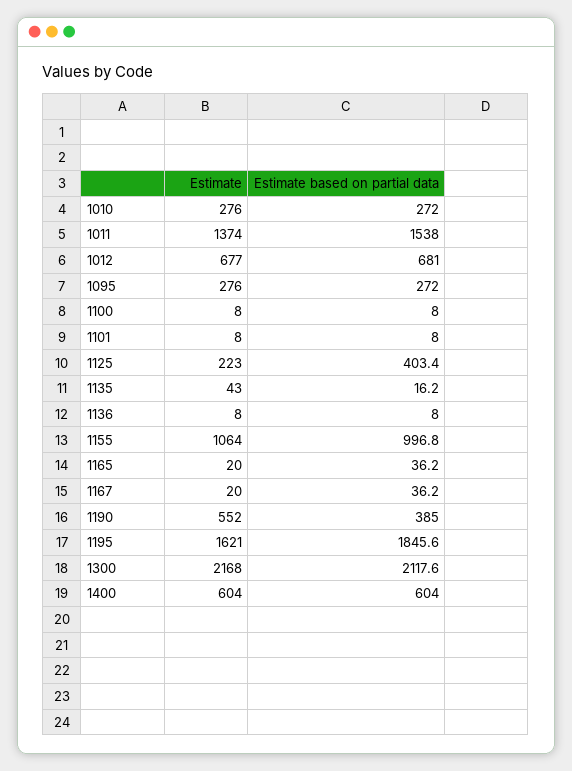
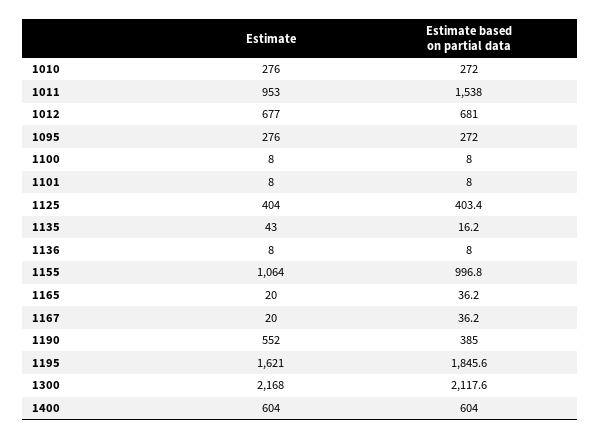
  {
    "Estimate": {
      "1010": 276,
-     "1011": 1374,
+     "1011": 953,
      "1012": 677,
      "1095": 276,
      "1100": 8,
      "1101": 8,
-     "1125": 223,
+     "1125": 404,
      "1135": 43,
      "1136": 8,
      "1155": 1064,
      "1165": 20,
      "1167": 20,
      "1190": 552,
      "1195": 1621,
      "1300": 2168,
      "1400": 604
    },
    "Estimate based on partial data": {
      "1010": 272,
      "1011": 1538,
      "1012": 681,
      "1095": 272,
      "1100": 8,
      "1101": 8,
      "1125": 403.4,
      "1135": 16.2,
      "1136": 8,
      "1155": 996.8,
      "1165": 36.2,
      "1167": 36.2,
      "1190": 385,
      "1195": 1845.6,
      "1300": 2117.6,
      "1400": 604
    }
  }

